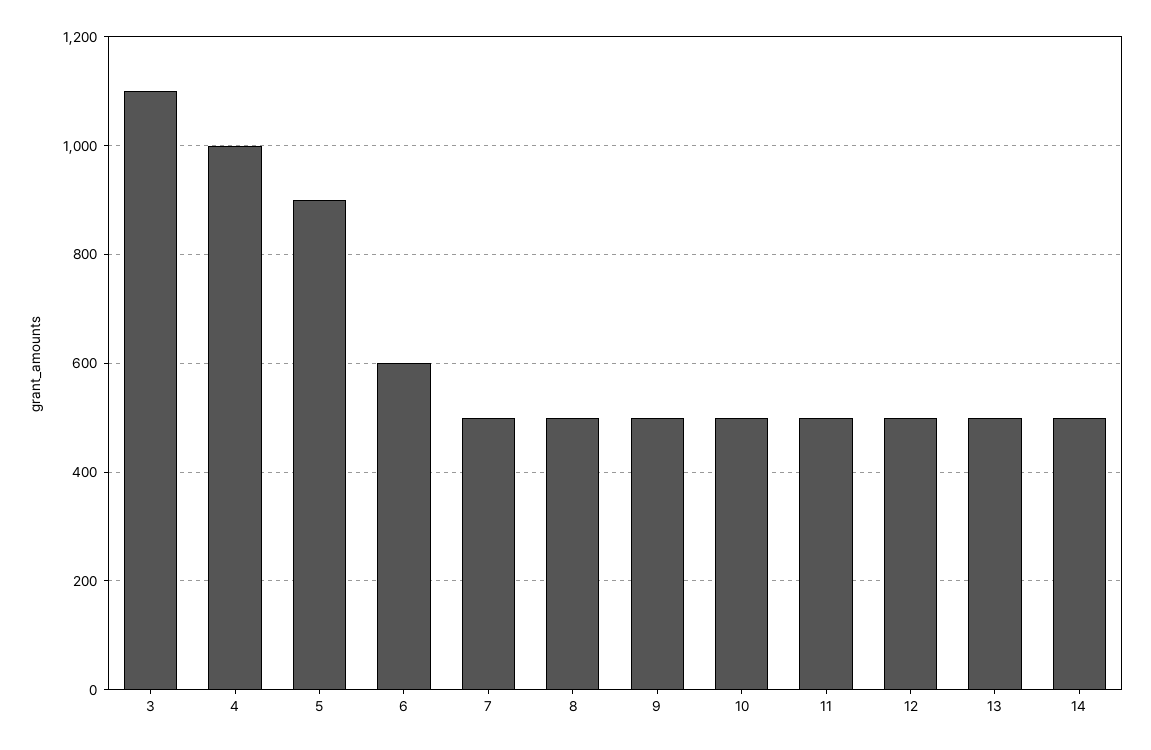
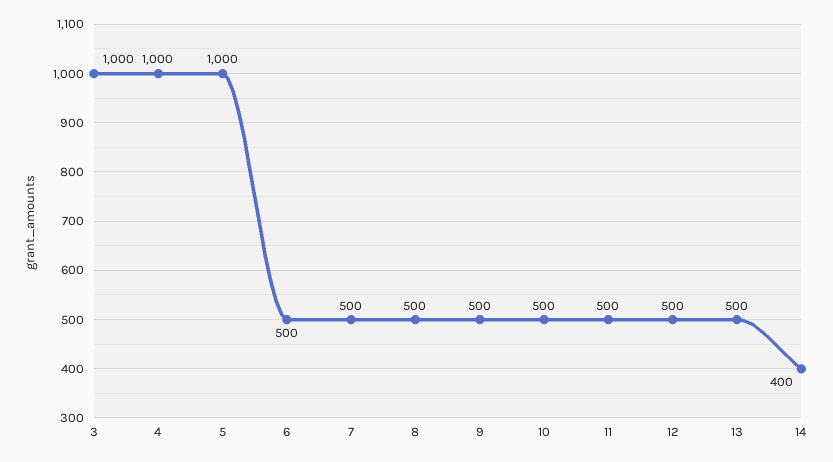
  {
-   "3": 1100,
+   "3": 1000,
    "4": 1000,
-   "5": 900,
+   "5": 1000,
-   "6": 600,
+   "6": 500,
    "7": 500,
    "8": 500,
    "9": 500,
    "10": 500,
    "11": 500,
    "12": 500,
    "13": 500,
-   "14": 500
+   "14": 400
  }

